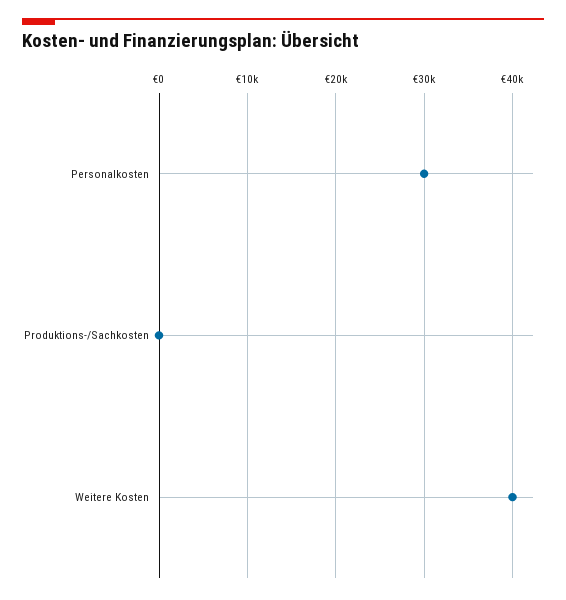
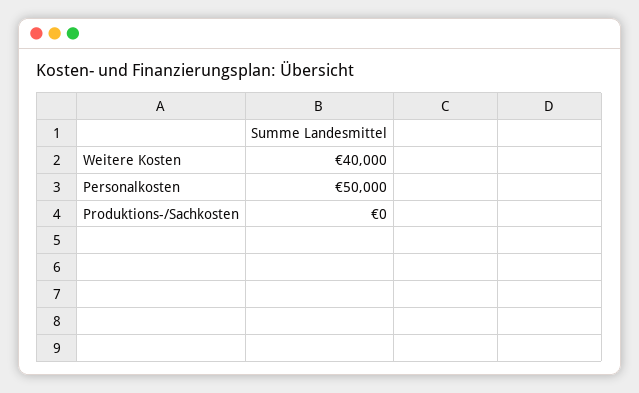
  {
-   "Personalkosten": 30000,
+   "Personalkosten": 50000,
    "Produktions-/Sachkosten": 0,
    "Weitere Kosten": 40000
  }

